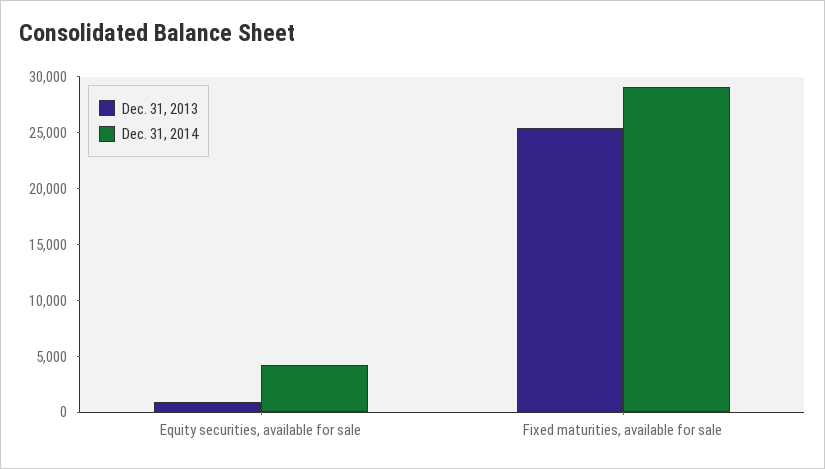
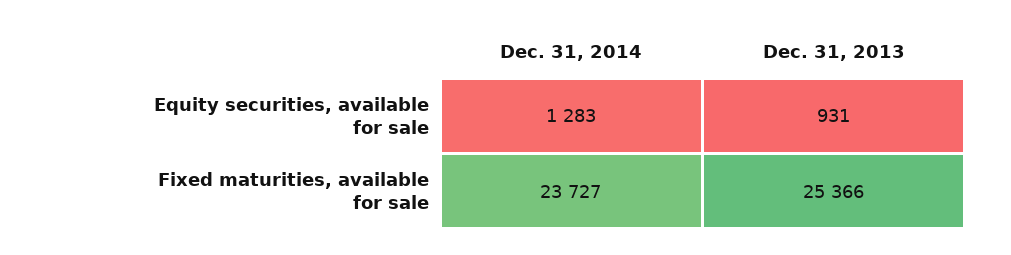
  {
    "Dec. 31, 2013": {
      "Equity securities, available for sale": 931,
      "Fixed maturities, available for sale": 25366
    },
    "Dec. 31, 2014": {
-     "Equity securities, available for sale": 4000,
+     "Equity securities, available for sale": 1283,
-     "Fixed maturities, available for sale": 29000
+     "Fixed maturities, available for sale": 23727
    }
  }

